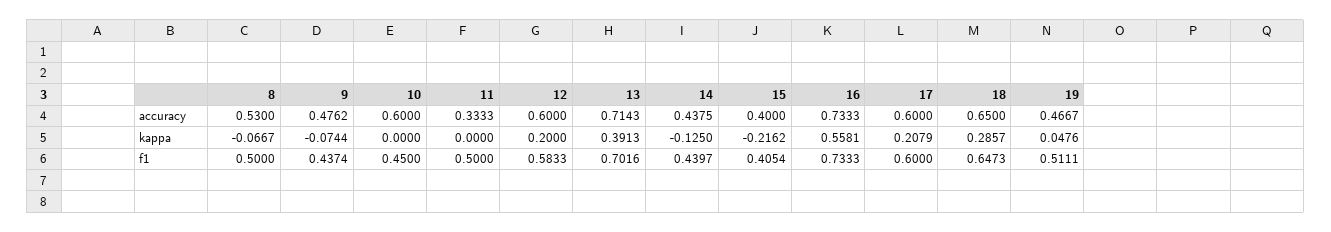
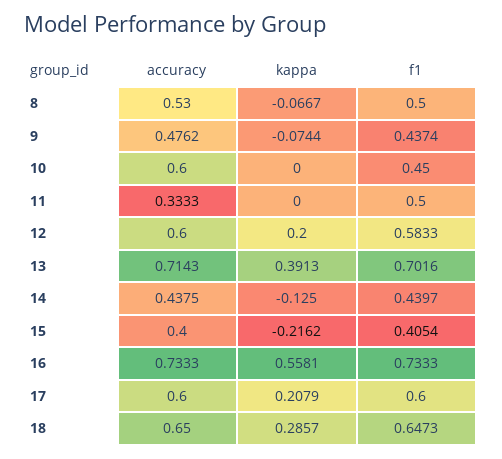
  {
    "8": {
      "accuracy": 0.53,
      "kappa": -0.0667,
      "f1": 0.5
    },
    "9": {
      "accuracy": 0.4762,
      "kappa": -0.0744,
      "f1": 0.4374
    },
    "10": {
      "accuracy": 0.6,
      "kappa": 0,
      "f1": 0.45
    },
    "11": {
      "accuracy": 0.3333,
      "kappa": 0,
      "f1": 0.5
    },
    "12": {
      "accuracy": 0.6,
      "kappa": 0.2,
      "f1": 0.5833
    },
    "13": {
      "accuracy": 0.7143,
      "kappa": 0.3913,
      "f1": 0.7016
    },
    "14": {
      "accuracy": 0.4375,
      "kappa": -0.125,
      "f1": 0.4397
    },
    "15": {
      "accuracy": 0.4,
      "kappa": -0.2162,
      "f1": 0.4054
    },
    "16": {
      "accuracy": 0.7333,
      "kappa": 0.5581,
      "f1": 0.7333
    },
    "17": {
      "accuracy": 0.6,
      "kappa": 0.2079,
      "f1": 0.6
    },
    "18": {
      "accuracy": 0.65,
      "kappa": 0.2857,
      "f1": 0.6473
-   },
+   }
-   "19": {
-     "accuracy": 0.4667,
-     "kappa": 0.0476,
-     "f1": 0.5111
-   }
  }

